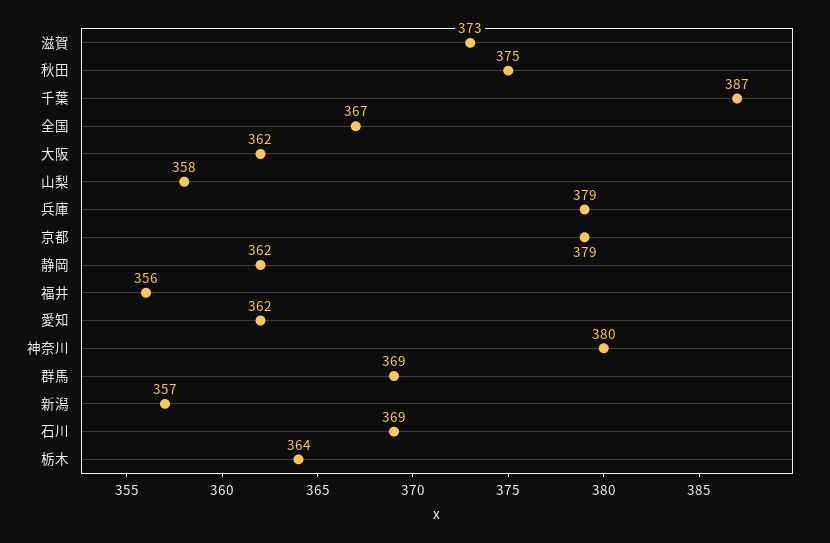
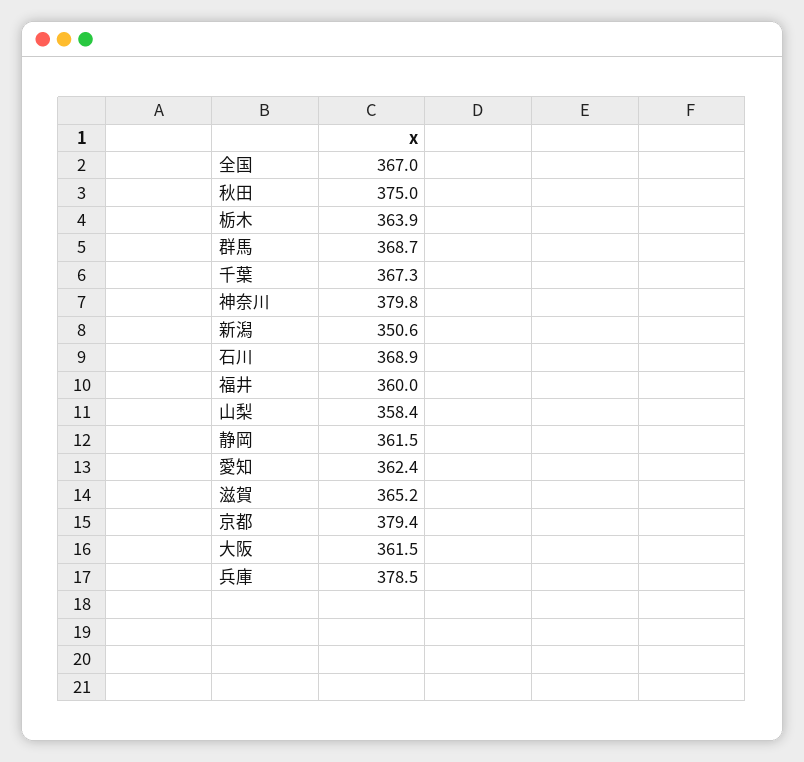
  {
-   "滋賀": 373,
+   "滋賀": 365.2,
    "秋田": 375,
-   "千葉": 387,
+   "千葉": 367.3,
    "全国": 367,
    "大阪": 361.5,
    "山梨": 358.4,
    "兵庫": 378.5,
    "京都": 379.4,
    "静岡": 361.5,
-   "福井": 356,
+   "福井": 360,
    "愛知": 362.4,
    "神奈川": 379.8,
    "群馬": 368.7,
-   "新潟": 357,
+   "新潟": 350.6,
    "石川": 368.9,
    "栃木": 363.9
  }

